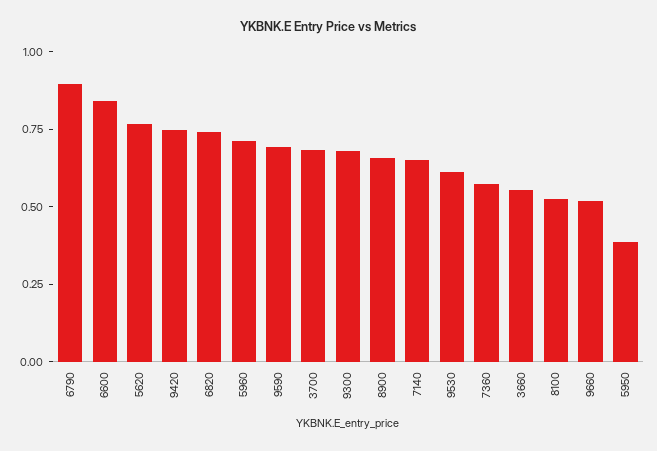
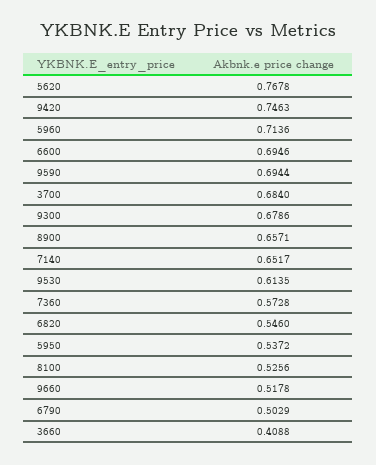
  {
-   "6790": 0.9,
+   "6790": 0.5029,
-   "6600": 0.85,
+   "6600": 0.6946,
    "5620": 0.7678,
    "9420": 0.7463,
-   "6820": 0.75,
+   "6820": 0.546,
    "5960": 0.7136,
    "9590": 0.6944,
    "3700": 0.684,
    "9300": 0.6786,
    "8900": 0.6571,
    "7140": 0.6517,
    "9530": 0.6135,
    "7360": 0.5728,
-   "3660": 0.55,
+   "3660": 0.4088,
    "8100": 0.5256,
    "9660": 0.5178,
-   "5950": 0.4
+   "5950": 0.5372
  }

